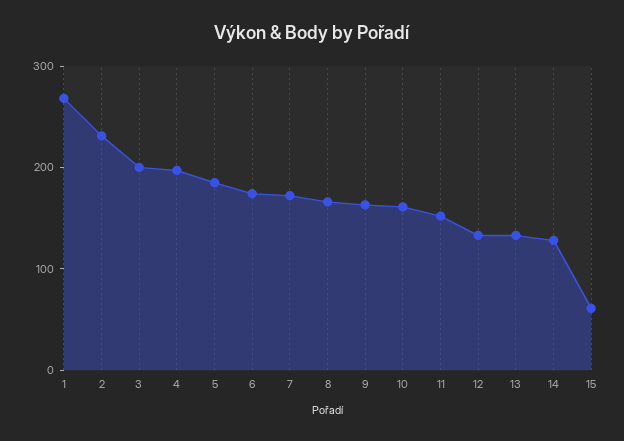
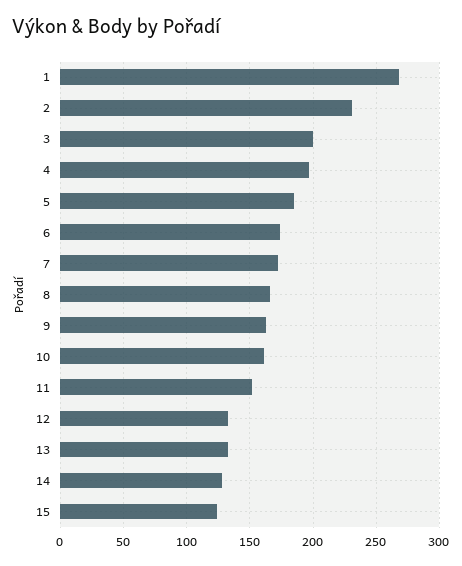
  {
    "1": 270,
    "2": 230,
    "3": 200,
    "4": 195,
    "5": 185,
    "6": 175,
    "7": 170,
    "8": 165,
    "9": 165,
    "10": 160,
    "11": 150,
    "12": 135,
    "13": 135,
    "14": 130,
-   "15": 60
+   "15": 125
  }

